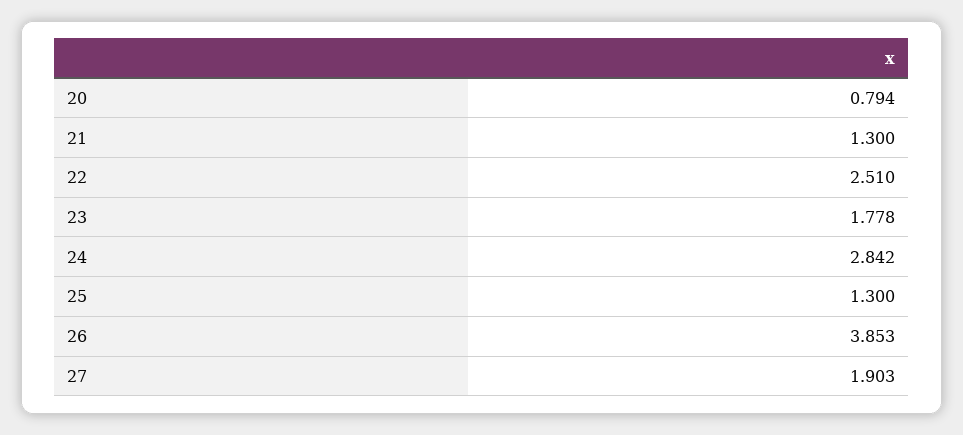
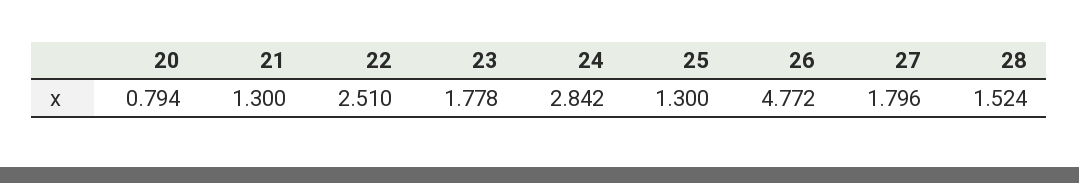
  {
    "20": 0.794,
    "21": 1.3,
    "22": 2.51,
    "23": 1.778,
    "24": 2.842,
    "25": 1.3,
-   "26": 3.853,
+   "26": 4.772,
-   "27": 1.903
+   "27": 1.796,
+   "28": 1.524
  }

